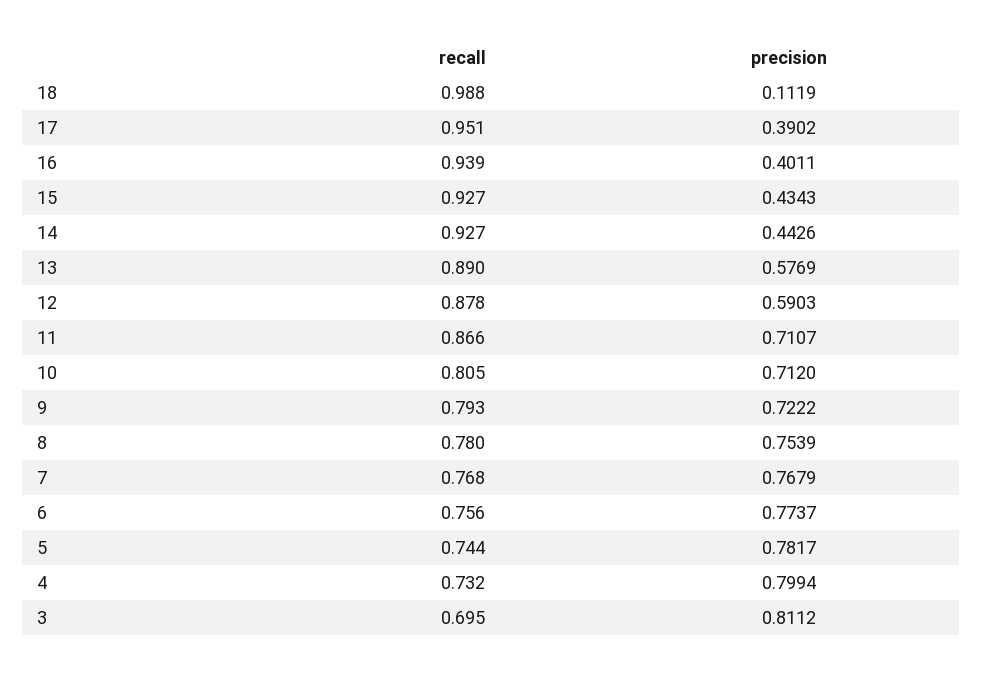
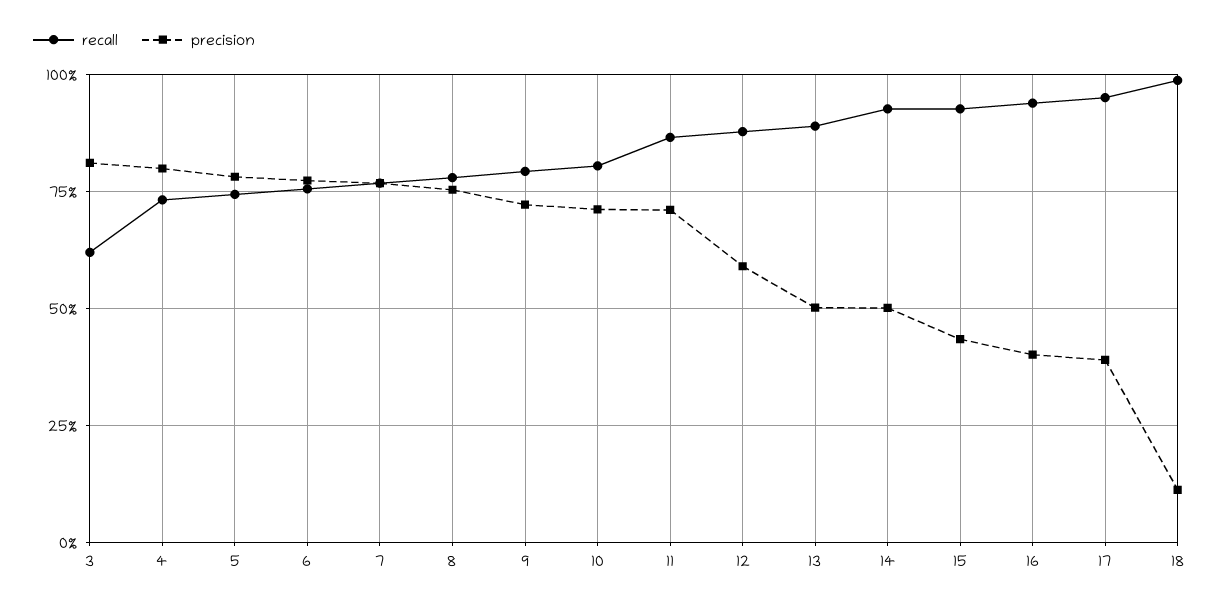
  {
    "recall": {
      "18": 0.988,
      "17": 0.951,
      "16": 0.939,
      "15": 0.927,
      "14": 0.927,
      "13": 0.89,
      "12": 0.878,
      "11": 0.866,
      "10": 0.805,
      "9": 0.793,
      "8": 0.78,
      "7": 0.768,
      "6": 0.756,
      "5": 0.744,
      "4": 0.732,
-     "3": 0.695
+     "3": 0.625
    },
    "precision": {
      "18": 0.1119,
      "17": 0.3902,
      "16": 0.4011,
      "15": 0.4343,
-     "14": 0.4426,
+     "14": 0.5,
-     "13": 0.5769,
+     "13": 0.5,
      "12": 0.5903,
      "11": 0.7107,
      "10": 0.712,
      "9": 0.7222,
      "8": 0.7539,
      "7": 0.7679,
      "6": 0.7737,
      "5": 0.7817,
      "4": 0.7994,
      "3": 0.8112
    }
  }

